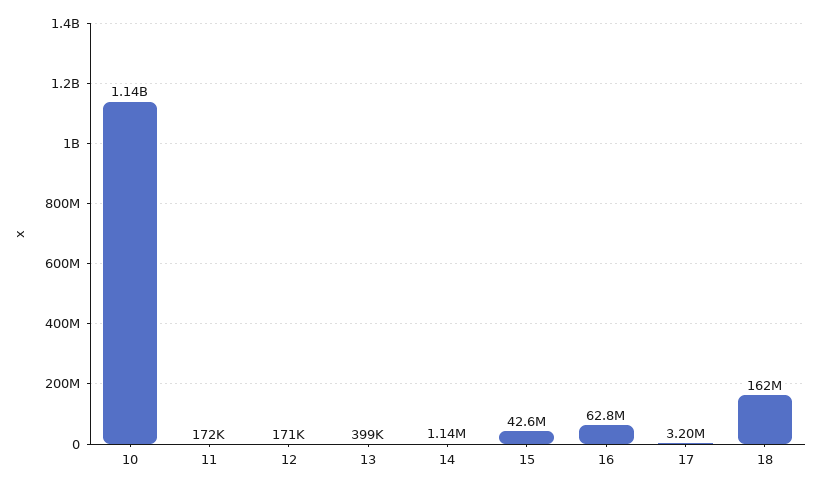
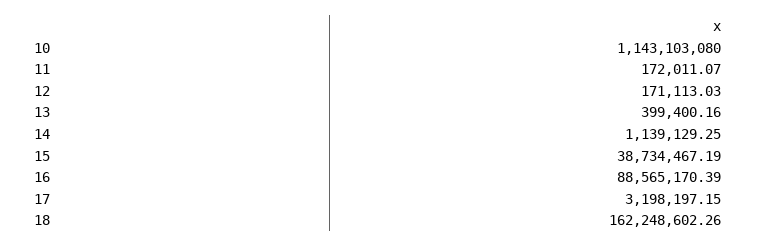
  {
    "10": 1143103080,
    "11": 172011.07,
    "12": 171113.03,
    "13": 399400.16,
    "14": 1139129.25,
-   "15": 42600000,
+   "15": 38734467.19,
-   "16": 62800000,
+   "16": 88565170.39,
    "17": 3198197.15,
    "18": 162248602.26
  }

